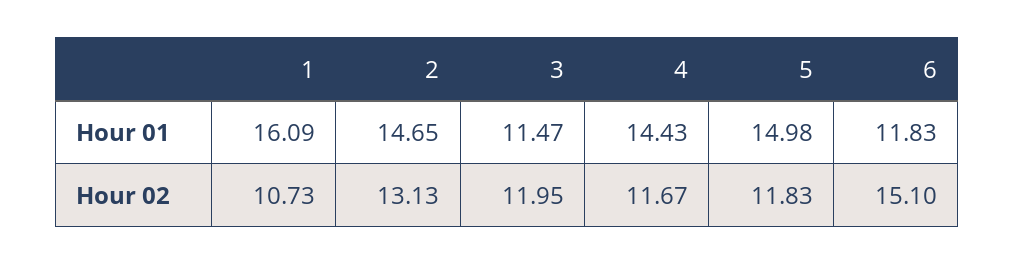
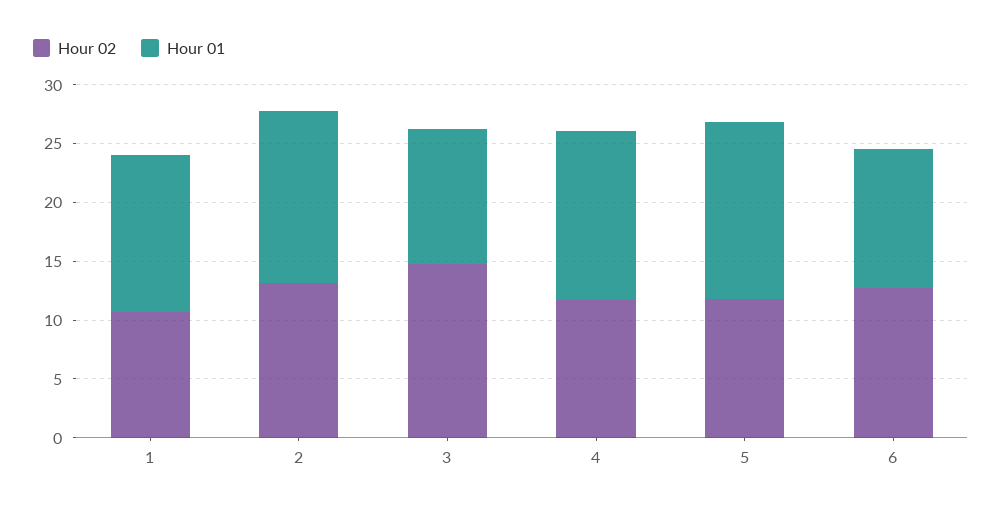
  {
    "Hour 01": {
-     "1": 16.09,
+     "1": 13,
      "2": 14.65,
      "3": 11.47,
      "4": 14.43,
      "5": 14.98,
      "6": 11.83
    },
    "Hour 02": {
      "1": 10.73,
      "2": 13.13,
-     "3": 11.95,
+     "3": 15,
      "4": 11.67,
      "5": 11.83,
-     "6": 15.1
+     "6": 13
    }
  }

